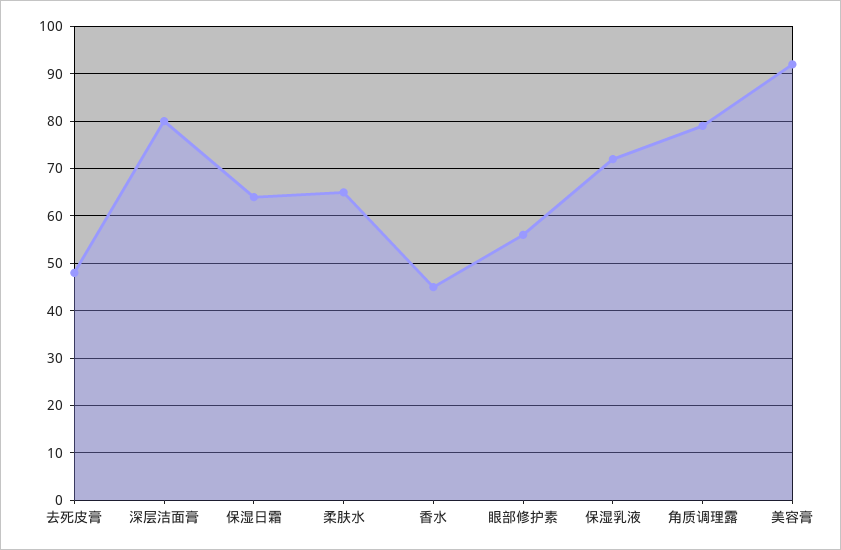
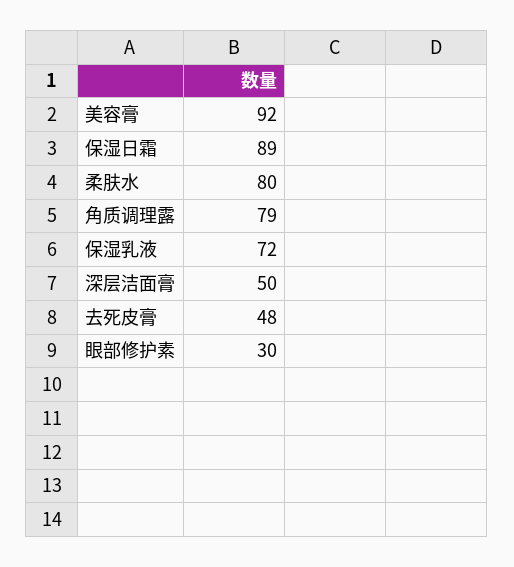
  {
    "去死皮膏": 48,
-   "深层洁面膏": 80,
+   "深层洁面膏": 50,
-   "保湿日霜": 65,
+   "保湿日霜": 89,
-   "柔肤水": 65,
+   "柔肤水": 80,
-   "香水": 45,
-   "眼部修护素": 55,
+   "眼部修护素": 30,
    "保湿乳液": 72,
    "角质调理露": 79,
    "美容膏": 92
  }

